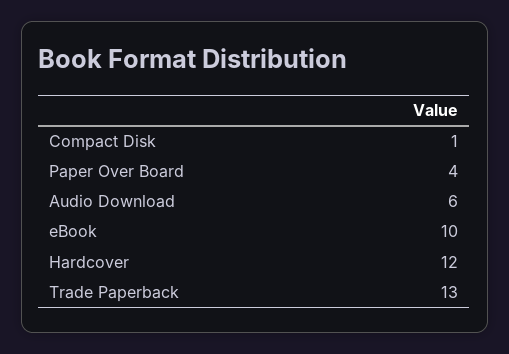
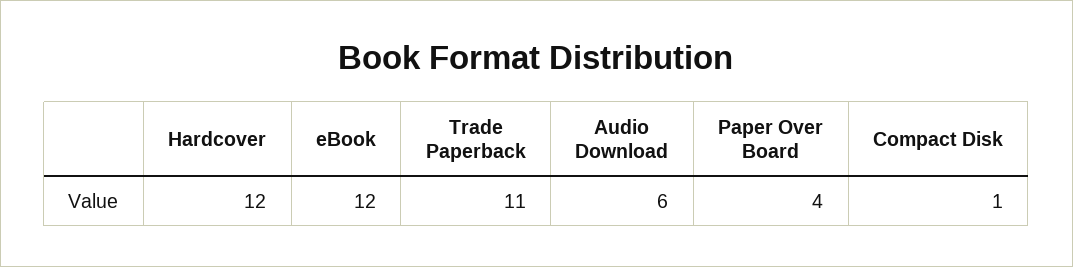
  {
    "Compact Disk": 1,
    "Paper Over Board": 4,
    "Audio Download": 6,
-   "eBook": 10,
+   "eBook": 12,
    "Hardcover": 12,
-   "Trade Paperback": 13
+   "Trade Paperback": 11
  }

